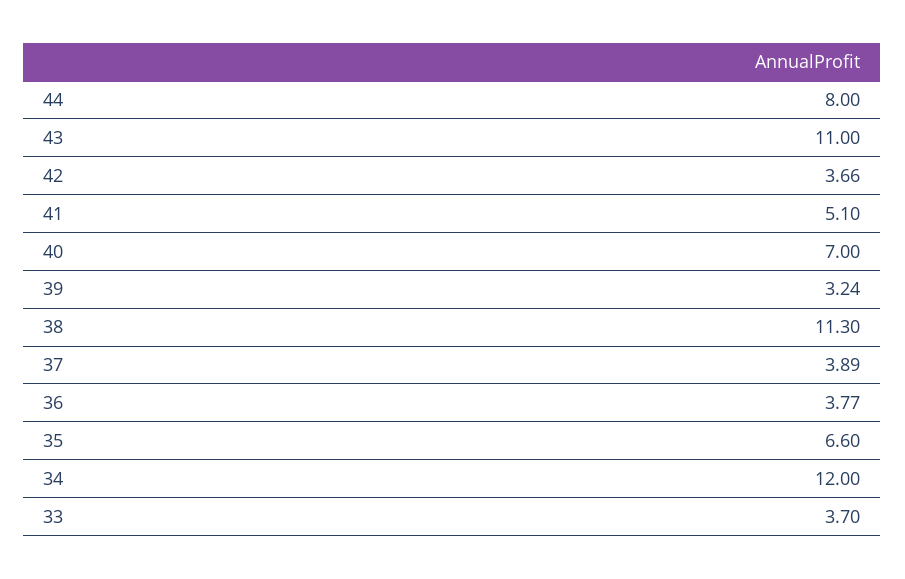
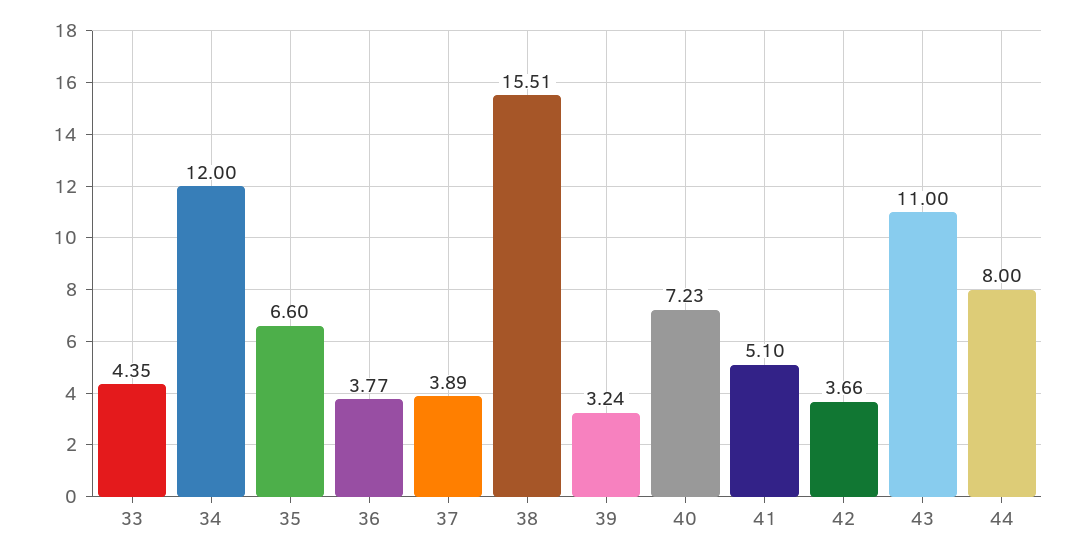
  {
    "44": 8,
    "43": 11,
    "42": 3.66,
    "41": 5.1,
-   "40": 7,
+   "40": 7.23,
    "39": 3.24,
-   "38": 11.3,
+   "38": 15.51,
    "37": 3.89,
    "36": 3.77,
    "35": 6.6,
    "34": 12,
-   "33": 3.7
+   "33": 4.35
  }

